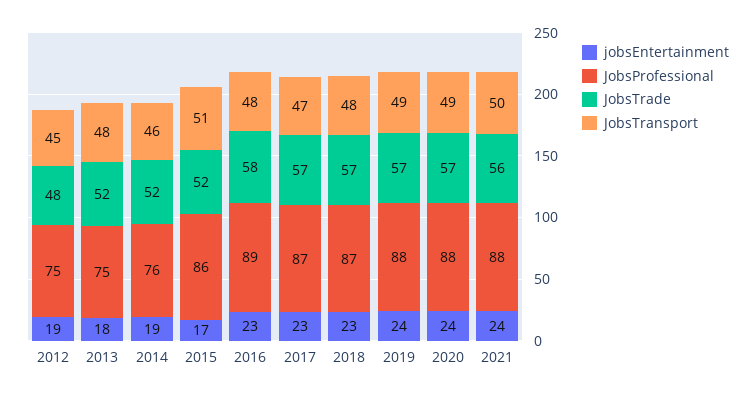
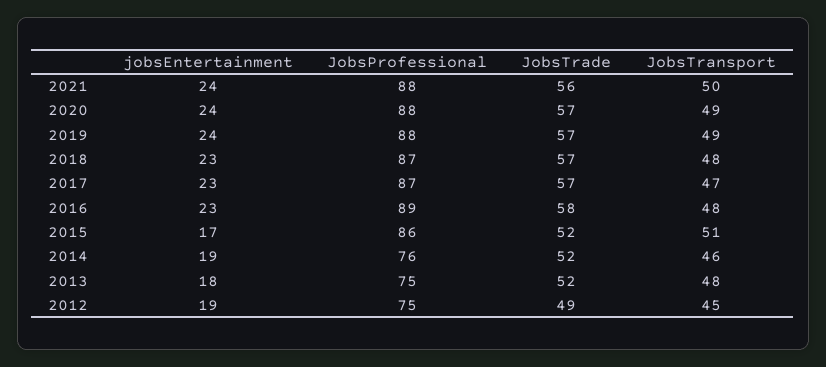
  {
    "jobsEntertainment": {
      "2012": 19,
      "2013": 18,
      "2014": 19,
      "2015": 17,
      "2016": 23,
      "2017": 23,
      "2018": 23,
      "2019": 24,
      "2020": 24,
      "2021": 24
    },
    "JobsProfessional": {
      "2012": 75,
      "2013": 75,
      "2014": 76,
      "2015": 86,
      "2016": 89,
      "2017": 87,
      "2018": 87,
      "2019": 88,
      "2020": 88,
      "2021": 88
    },
    "JobsTrade": {
-     "2012": 48,
+     "2012": 49,
      "2013": 52,
      "2014": 52,
      "2015": 52,
      "2016": 58,
      "2017": 57,
      "2018": 57,
      "2019": 57,
      "2020": 57,
      "2021": 56
    },
    "JobsTransport": {
      "2012": 45,
      "2013": 48,
      "2014": 46,
      "2015": 51,
      "2016": 48,
      "2017": 47,
      "2018": 48,
      "2019": 49,
      "2020": 49,
      "2021": 50
    }
  }

